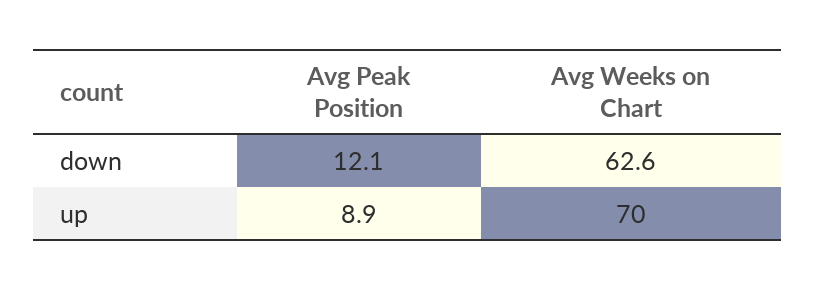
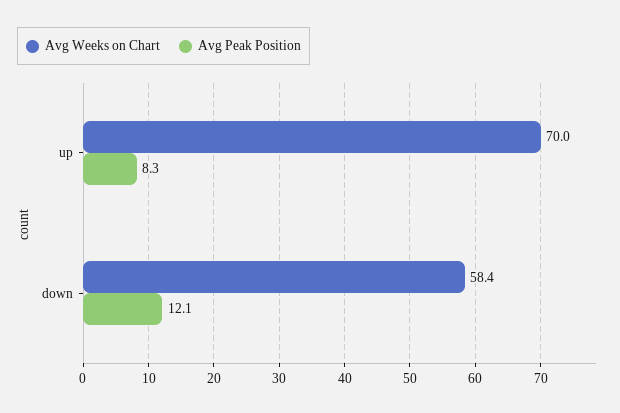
  {
    "Avg Peak Position": {
      "down": 12.1,
-     "up": 8.9
+     "up": 8.3
    },
    "Avg Weeks on Chart": {
-     "down": 62.6,
+     "down": 58.4,
      "up": 70
    }
  }

